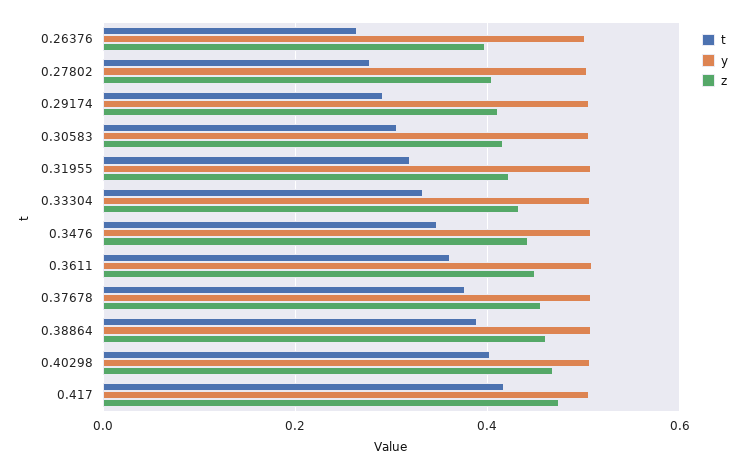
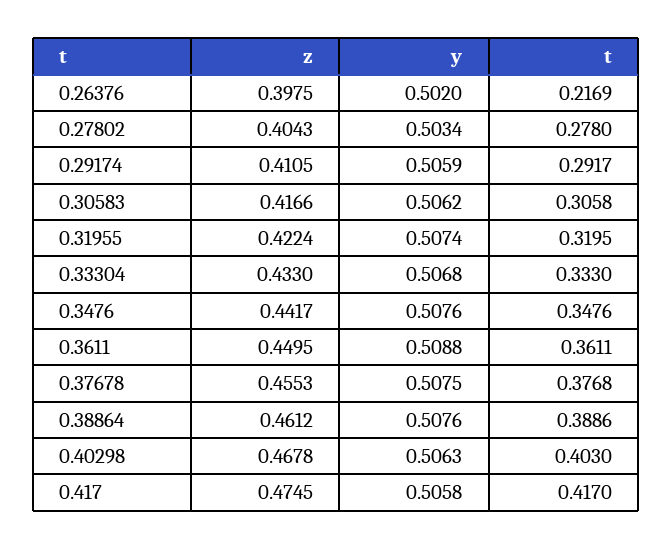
  {
    "t": {
-     "0.26376": 0.26,
+     "0.26376": 0.2169,
      "0.27802": 0.278,
      "0.29174": 0.2917,
      "0.30583": 0.3058,
      "0.31955": 0.3195,
      "0.33304": 0.333,
      "0.3476": 0.3476,
      "0.3611": 0.3611,
      "0.37678": 0.3768,
      "0.38864": 0.3886,
      "0.40298": 0.403,
      "0.417": 0.417
    },
    "y": {
      "0.26376": 0.502,
      "0.27802": 0.5034,
      "0.29174": 0.5059,
      "0.30583": 0.5062,
      "0.31955": 0.5074,
      "0.33304": 0.5068,
      "0.3476": 0.5076,
      "0.3611": 0.5088,
      "0.37678": 0.5075,
      "0.38864": 0.5076,
      "0.40298": 0.5063,
      "0.417": 0.5058
    },
    "z": {
      "0.26376": 0.3975,
      "0.27802": 0.4043,
      "0.29174": 0.4105,
      "0.30583": 0.4166,
      "0.31955": 0.4224,
      "0.33304": 0.433,
      "0.3476": 0.4417,
      "0.3611": 0.4495,
      "0.37678": 0.4553,
      "0.38864": 0.4612,
      "0.40298": 0.4678,
      "0.417": 0.4745
    }
  }

